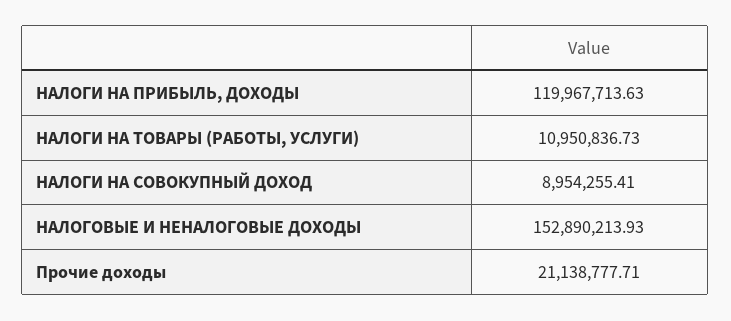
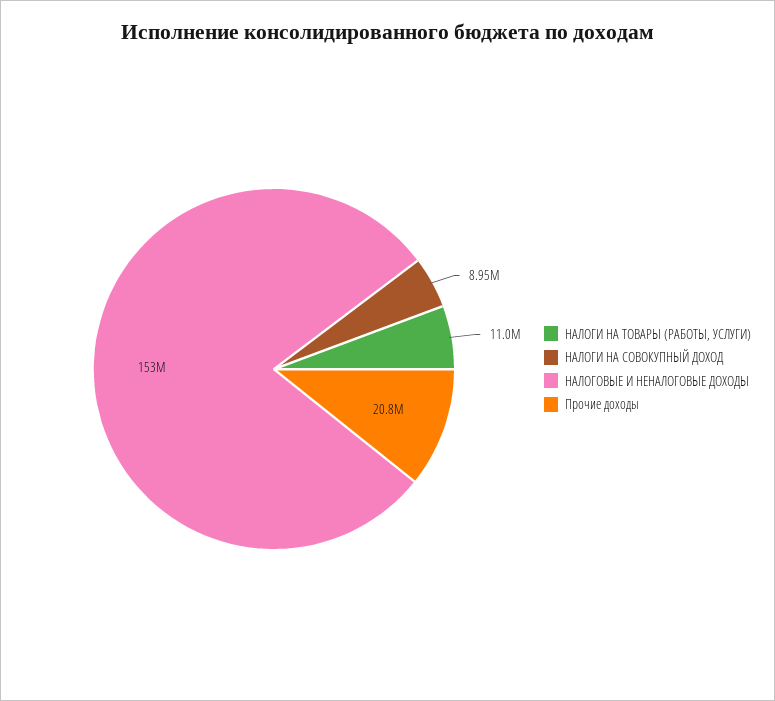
  {
-   "НАЛОГИ НА ПРИБЫЛЬ, ДОХОДЫ": 119967713.63,
    "НАЛОГИ НА ТОВАРЫ (РАБОТЫ, УСЛУГИ)": 10950836.73,
    "НАЛОГИ НА СОВОКУПНЫЙ ДОХОД": 8954255.41,
    "НАЛОГОВЫЕ И НЕНАЛОГОВЫЕ ДОХОДЫ": 152890213.93,
-   "Прочие доходы": 21138777.71
+   "Прочие доходы": 20800000
  }

